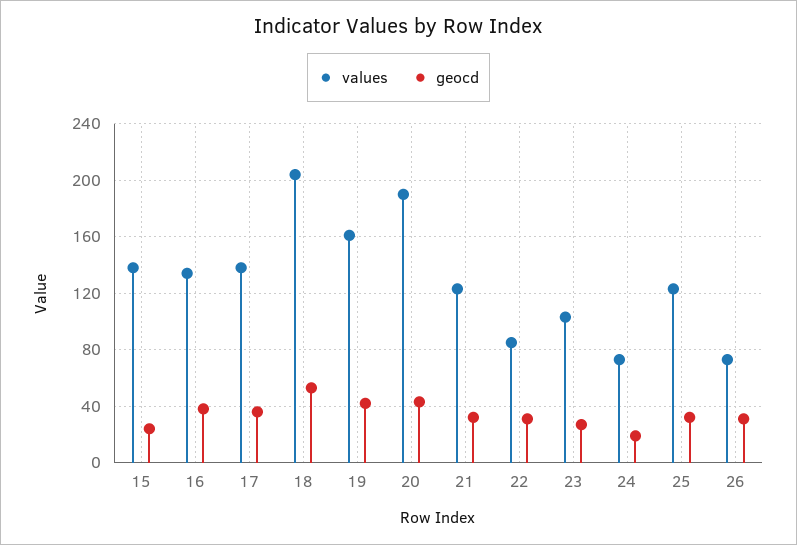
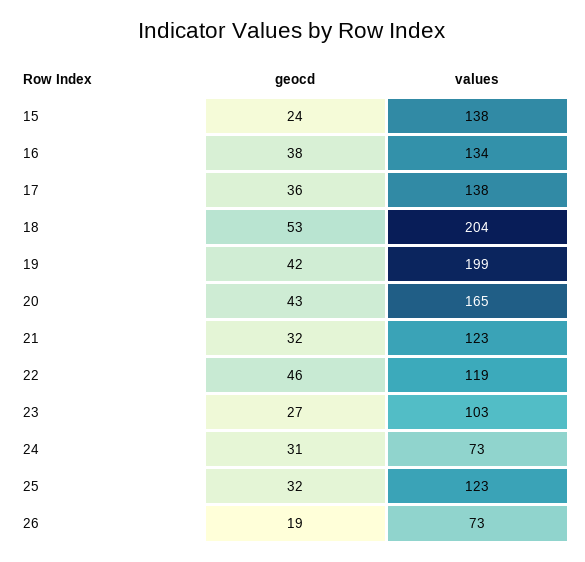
  {
    "values": {
      "15": 138,
      "16": 134,
      "17": 138,
      "18": 204,
-     "19": 160,
+     "19": 199,
-     "20": 190,
+     "20": 165,
      "21": 123,
-     "22": 85,
+     "22": 119,
      "23": 103,
      "24": 73,
      "25": 123,
      "26": 73
    },
    "geocd": {
      "15": 24,
      "16": 38,
      "17": 36,
      "18": 53,
      "19": 42,
      "20": 43,
      "21": 32,
-     "22": 30,
+     "22": 46,
      "23": 27,
-     "24": 20,
+     "24": 31,
      "25": 32,
-     "26": 30
+     "26": 19
    }
  }

